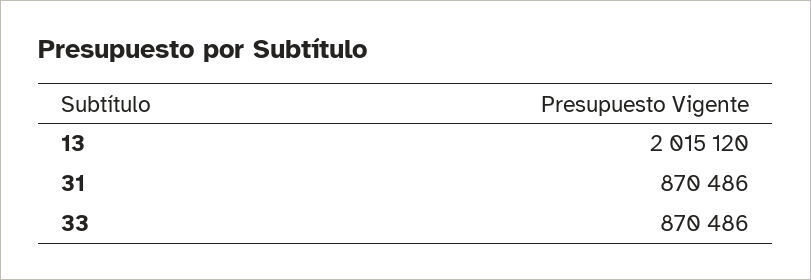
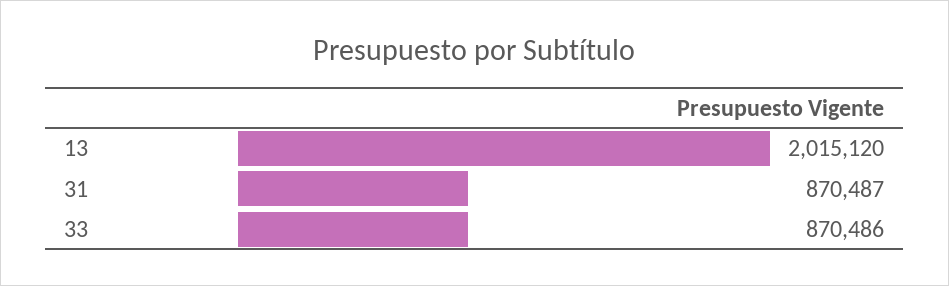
  {
    "13": 2015120,
-   "31": 870486,
+   "31": 870487,
    "33": 870486
  }

